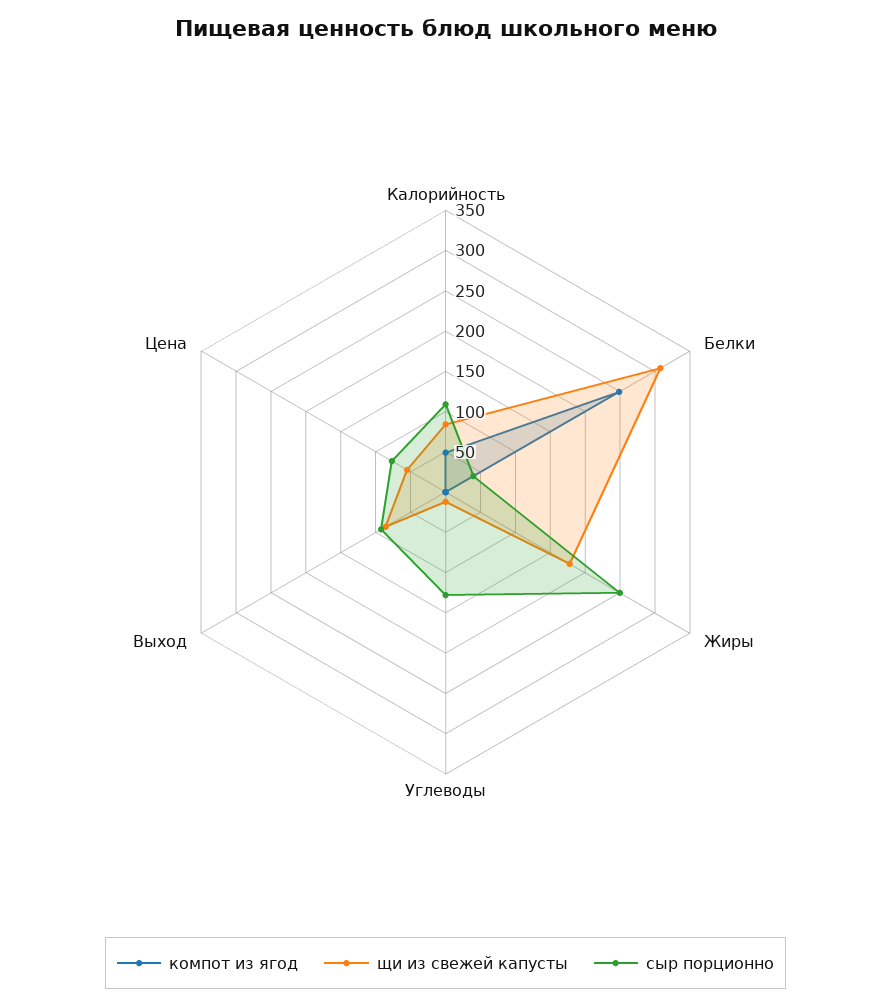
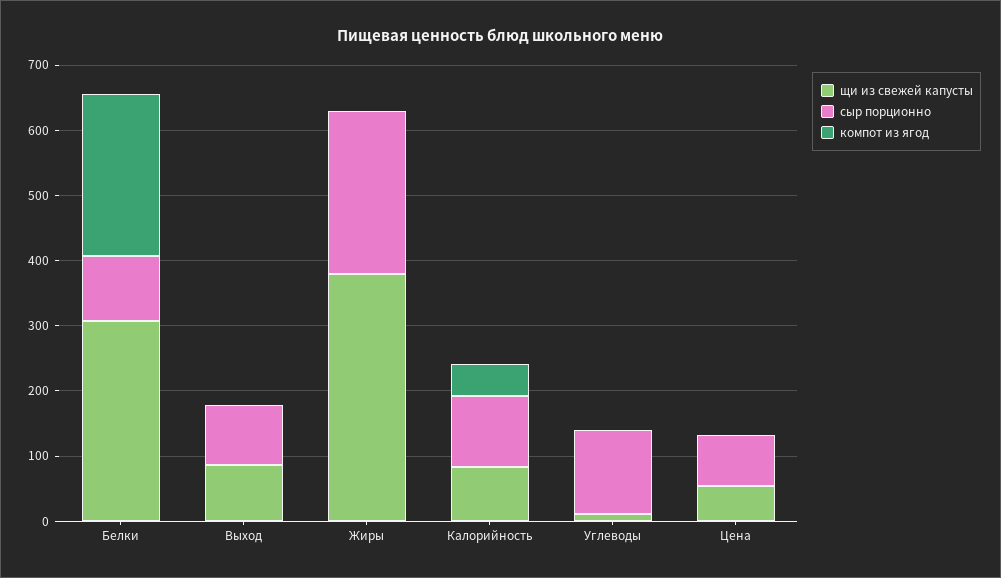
  {
    "компот из ягод": {
      "Калорийность": 50,
      "Белки": 250,
      "Жиры": 0,
      "Углеводы": 0,
      "Выход": 0,
      "Цена": 0
    },
    "щи из свежей капусты": {
      "Калорийность": 80,
      "Белки": 310,
-     "Жиры": 180,
+     "Жиры": 380,
      "Углеводы": 10,
      "Выход": 90,
      "Цена": 60
    },
    "сыр порционно": {
      "Калорийность": 110,
-     "Белки": 40,
+     "Белки": 100,
      "Жиры": 250,
      "Углеводы": 130,
      "Выход": 90,
      "Цена": 80
    }
  }

